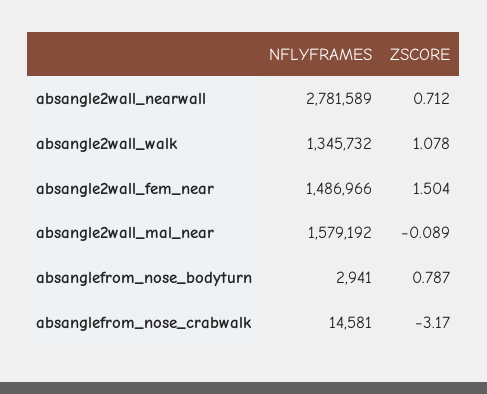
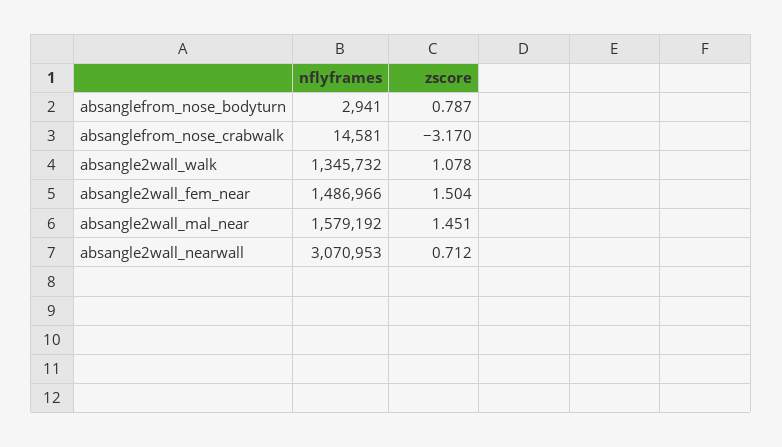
  {
    "NFLYFRAMES": {
-     "absangle2wall_nearwall": 2781589,
+     "absangle2wall_nearwall": 3070953,
      "absangle2wall_walk": 1345732,
      "absangle2wall_fem_near": 1486966,
      "absangle2wall_mal_near": 1579192,
      "absanglefrom_nose_bodyturn": 2941,
      "absanglefrom_nose_crabwalk": 14581
    },
    "ZSCORE": {
      "absangle2wall_nearwall": 0.712,
      "absangle2wall_walk": 1.078,
      "absangle2wall_fem_near": 1.504,
-     "absangle2wall_mal_near": -0.089,
+     "absangle2wall_mal_near": 1.451,
      "absanglefrom_nose_bodyturn": 0.787,
      "absanglefrom_nose_crabwalk": -3.17
    }
  }

